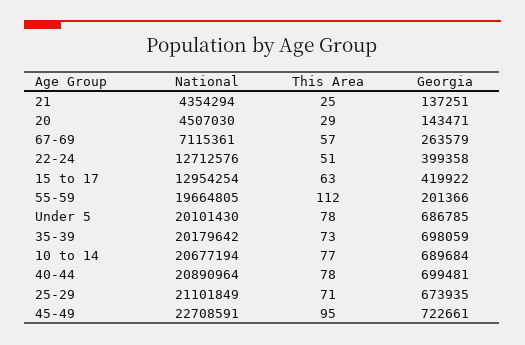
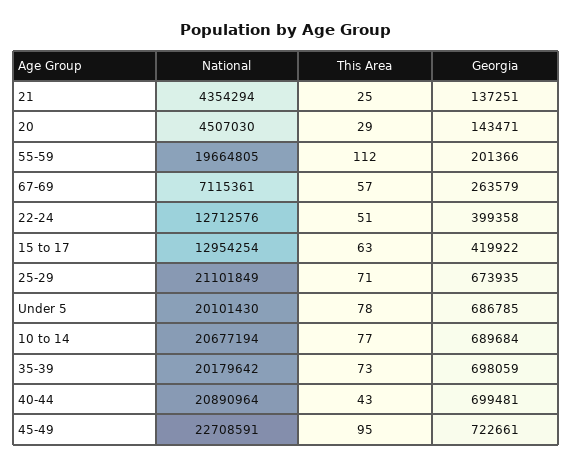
  {
    "National": {
      "21": 4354294,
      "20": 4507030,
      "67-69": 7115361,
      "22-24": 12712576,
      "15 to 17": 12954254,
      "55-59": 19664805,
      "Under 5": 20101430,
      "35-39": 20179642,
      "10 to 14": 20677194,
      "40-44": 20890964,
      "25-29": 21101849,
      "45-49": 22708591
    },
    "This Area": {
      "21": 25,
      "20": 29,
      "67-69": 57,
      "22-24": 51,
      "15 to 17": 63,
      "55-59": 112,
      "Under 5": 78,
      "35-39": 73,
      "10 to 14": 77,
-     "40-44": 78,
+     "40-44": 43,
      "25-29": 71,
      "45-49": 95
    },
    "Georgia": {
      "21": 137251,
      "20": 143471,
      "67-69": 263579,
      "22-24": 399358,
      "15 to 17": 419922,
      "55-59": 201366,
      "Under 5": 686785,
      "35-39": 698059,
      "10 to 14": 689684,
      "40-44": 699481,
      "25-29": 673935,
      "45-49": 722661
    }
  }

